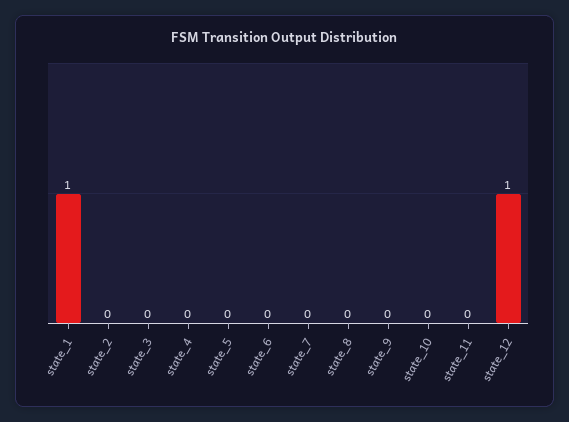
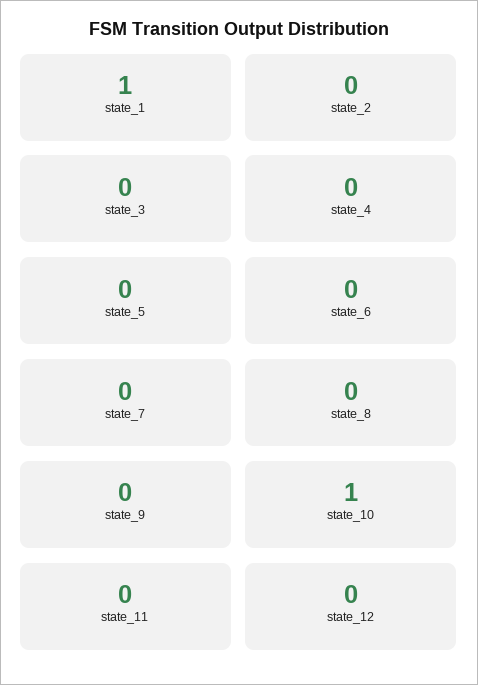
  {
    "state_1": 1,
    "state_2": 0,
    "state_3": 0,
    "state_4": 0,
    "state_5": 0,
    "state_6": 0,
    "state_7": 0,
    "state_8": 0,
    "state_9": 0,
-   "state_10": 0,
+   "state_10": 1,
    "state_11": 0,
-   "state_12": 1
+   "state_12": 0
  }

